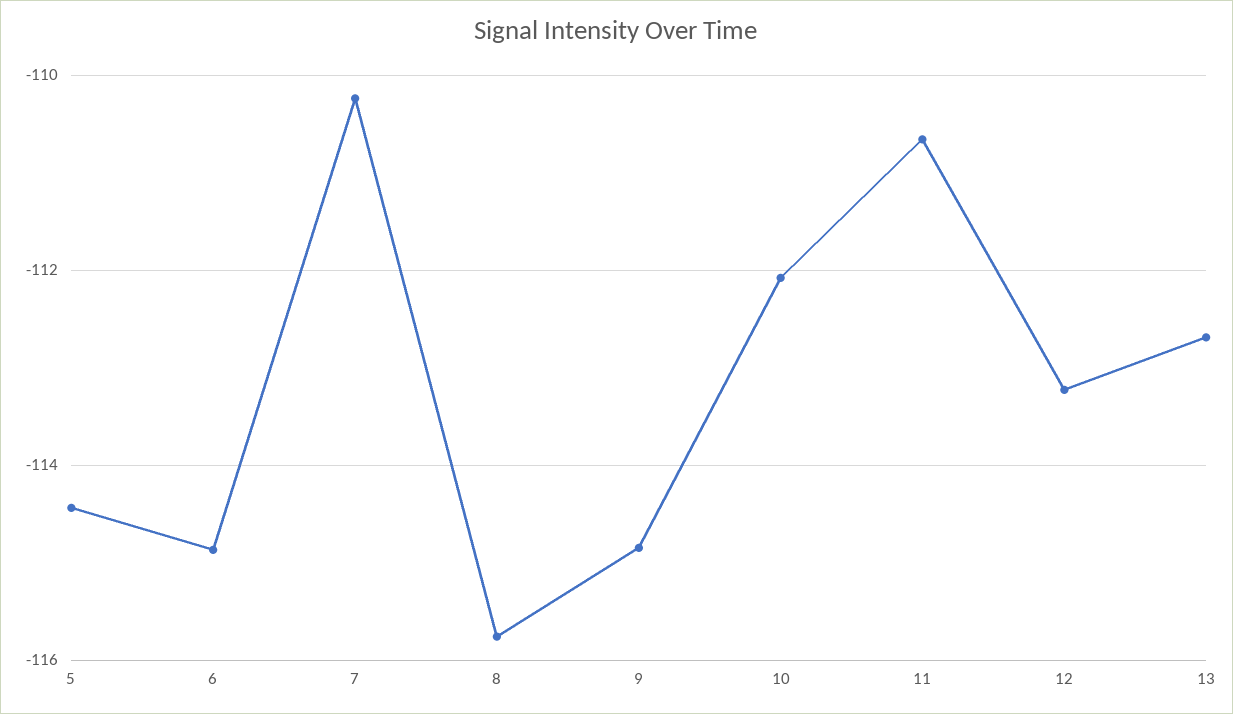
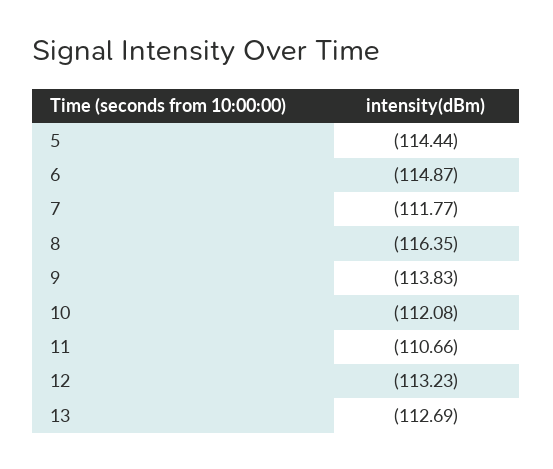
  {
    "5": -114.44,
    "6": -114.87,
-   "7": -110.2,
+   "7": -111.77,
-   "8": -115.8,
+   "8": -116.35,
-   "9": -114.8,
+   "9": -113.83,
    "10": -112.08,
    "11": -110.66,
    "12": -113.23,
    "13": -112.69
  }

